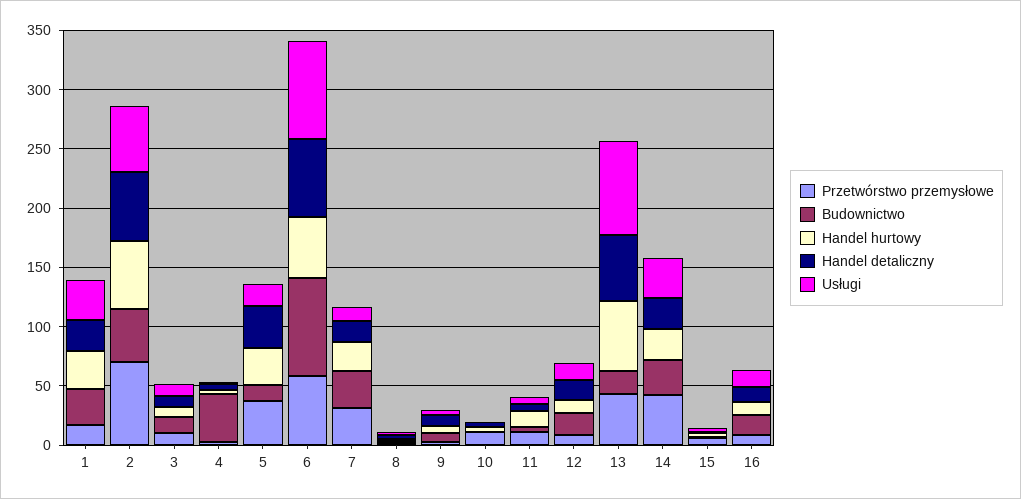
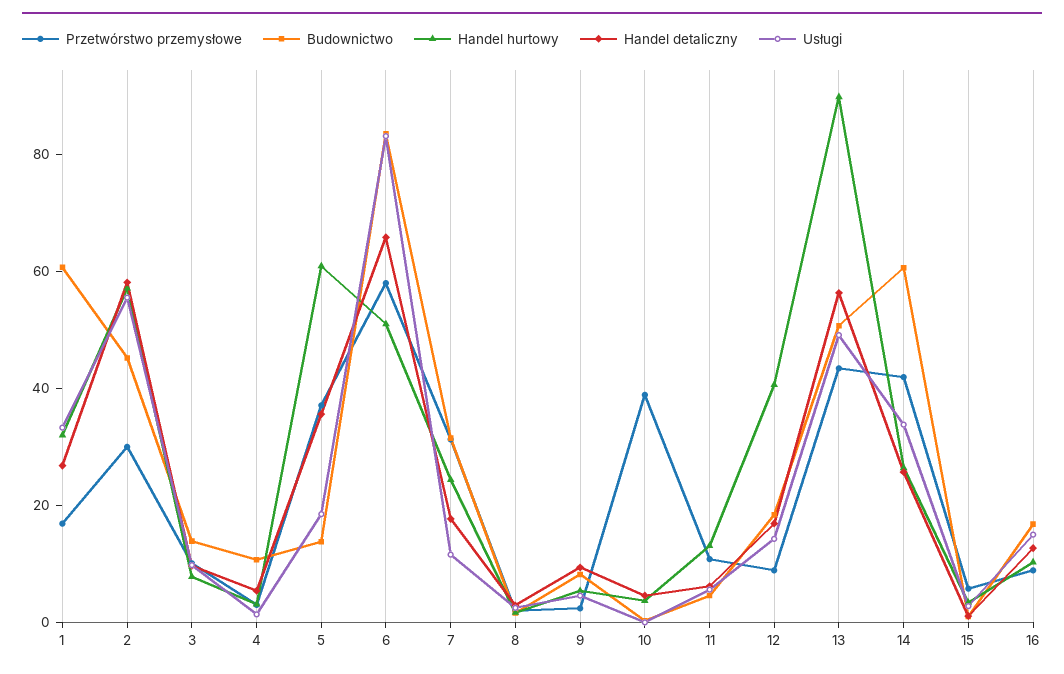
  {
    "Przetwórstwo przemysłowe": {
      "1": 15,
-     "2": 70,
+     "2": 30,
      "3": 10,
      "4": 5,
      "5": 35,
      "6": 60,
      "7": 30,
      "8": 0,
      "9": 0,
-     "10": 10,
+     "10": 40,
      "11": 10,
      "12": 10,
      "13": 45,
      "14": 40,
      "15": 5,
      "16": 10
    },
    "Budownictwo": {
-     "1": 30,
+     "1": 60,
      "2": 45,
      "3": 15,
-     "4": 40,
+     "4": 10,
      "5": 15,
      "6": 85,
      "7": 30,
      "8": 0,
      "9": 10,
      "10": 0,
      "11": 5,
      "12": 20,
-     "13": 20,
+     "13": 50,
-     "14": 30,
+     "14": 60,
      "15": 0,
      "16": 15
    },
    "Handel hurtowy": {
      "1": 30,
      "2": 55,
      "3": 10,
      "4": 5,
-     "5": 30,
+     "5": 60,
      "6": 50,
      "7": 25,
      "8": 0,
      "9": 5,
      "10": 5,
      "11": 15,
-     "12": 10,
+     "12": 40,
-     "13": 60,
+     "13": 90,
      "14": 25,
      "15": 5,
      "16": 10
    },
    "Handel detaliczny": {
      "1": 25,
      "2": 60,
      "3": 10,
      "4": 5,
      "5": 35,
      "6": 65,
      "7": 20,
      "8": 5,
      "9": 10,
      "10": 5,
      "11": 5,
      "12": 15,
      "13": 55,
      "14": 25,
      "15": 0,
      "16": 15
    },
    "Usługi": {
      "1": 35,
      "2": 55,
      "3": 10,
      "4": 0,
      "5": 20,
      "6": 85,
      "7": 10,
      "8": 5,
      "9": 5,
      "10": 0,
      "11": 5,
      "12": 15,
-     "13": 80,
+     "13": 50,
      "14": 35,
      "15": 5,
      "16": 15
    }
  }

